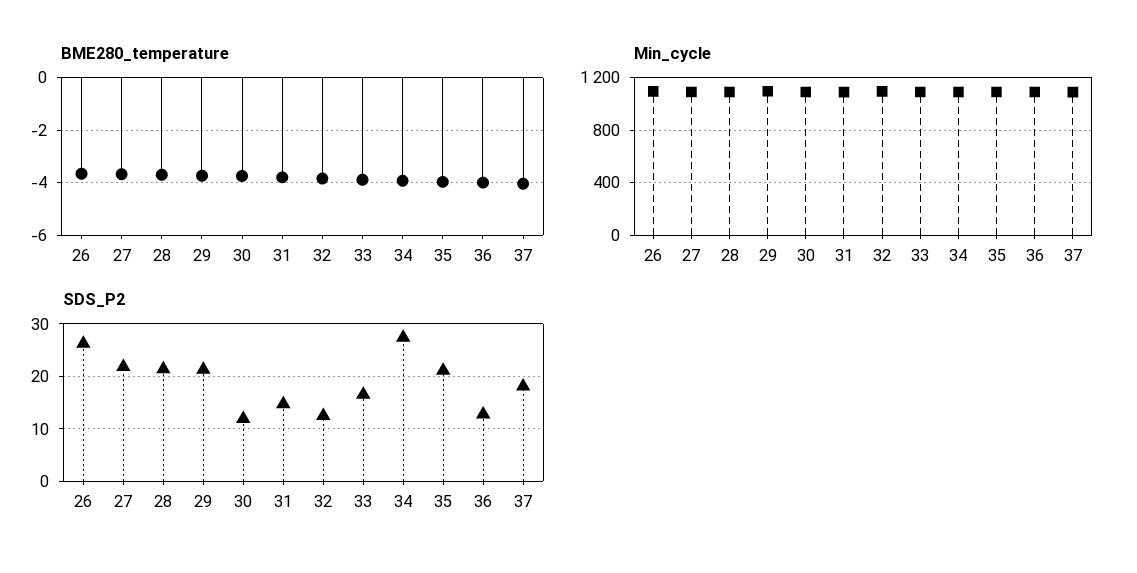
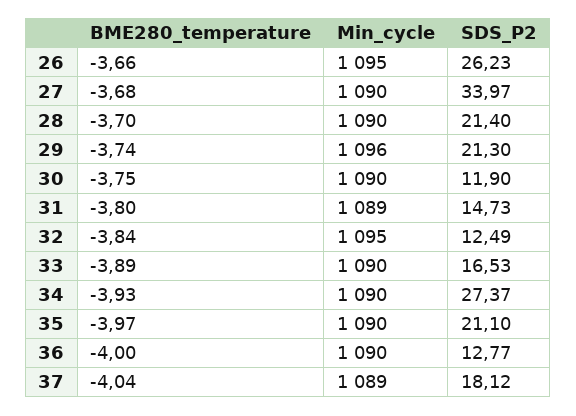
  {
    "BME280_temperature": {
      "26": -3.66,
      "27": -3.68,
      "28": -3.7,
      "29": -3.74,
      "30": -3.75,
      "31": -3.8,
      "32": -3.84,
      "33": -3.89,
      "34": -3.93,
      "35": -3.97,
      "36": -4,
      "37": -4.04
    },
    "Min_cycle": {
      "26": 1095,
      "27": 1090,
      "28": 1090,
      "29": 1096,
      "30": 1090,
      "31": 1089,
      "32": 1095,
      "33": 1090,
      "34": 1090,
      "35": 1090,
      "36": 1090,
      "37": 1089
    },
    "SDS_P2": {
      "26": 26.23,
-     "27": 22,
+     "27": 33.97,
      "28": 21.4,
      "29": 21.3,
      "30": 11.9,
      "31": 14.73,
      "32": 12.49,
      "33": 16.53,
      "34": 27.37,
      "35": 21.1,
      "36": 12.77,
      "37": 18.12
    }
  }

